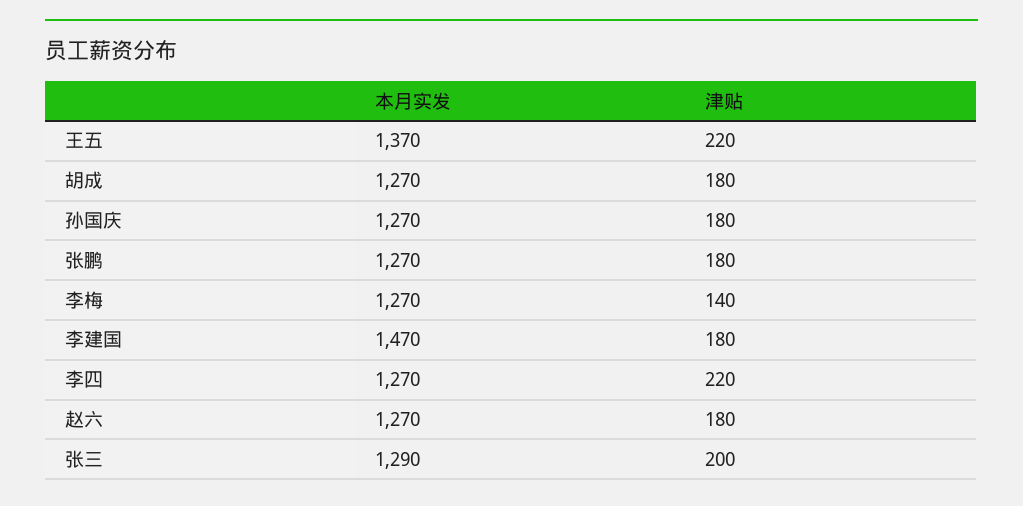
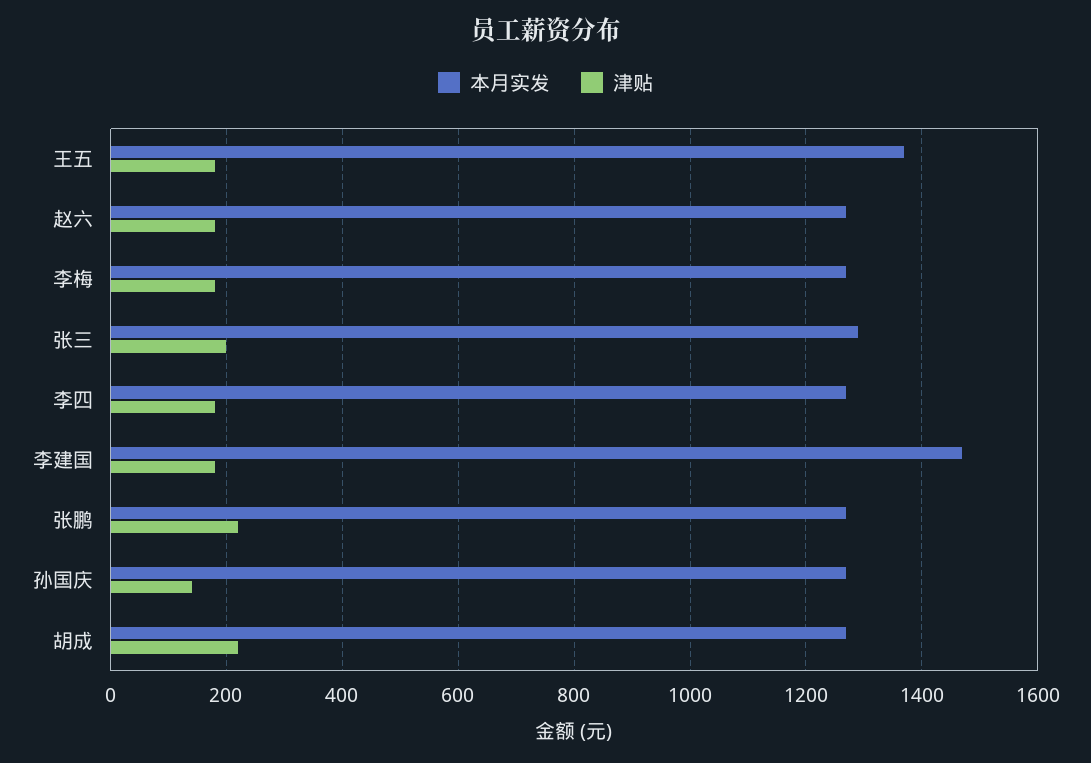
  {
    "本月实发": {
      "王五": 1370,
      "胡成": 1270,
      "孙国庆": 1270,
      "张鹏": 1270,
      "李梅": 1270,
      "李建国": 1470,
      "李四": 1270,
      "赵六": 1270,
      "张三": 1290
    },
    "津贴": {
-     "王五": 220,
+     "王五": 180,
-     "胡成": 180,
+     "胡成": 220,
-     "孙国庆": 180,
+     "孙国庆": 140,
-     "张鹏": 180,
+     "张鹏": 220,
-     "李梅": 140,
+     "李梅": 180,
      "李建国": 180,
-     "李四": 220,
+     "李四": 180,
      "赵六": 180,
      "张三": 200
    }
  }

